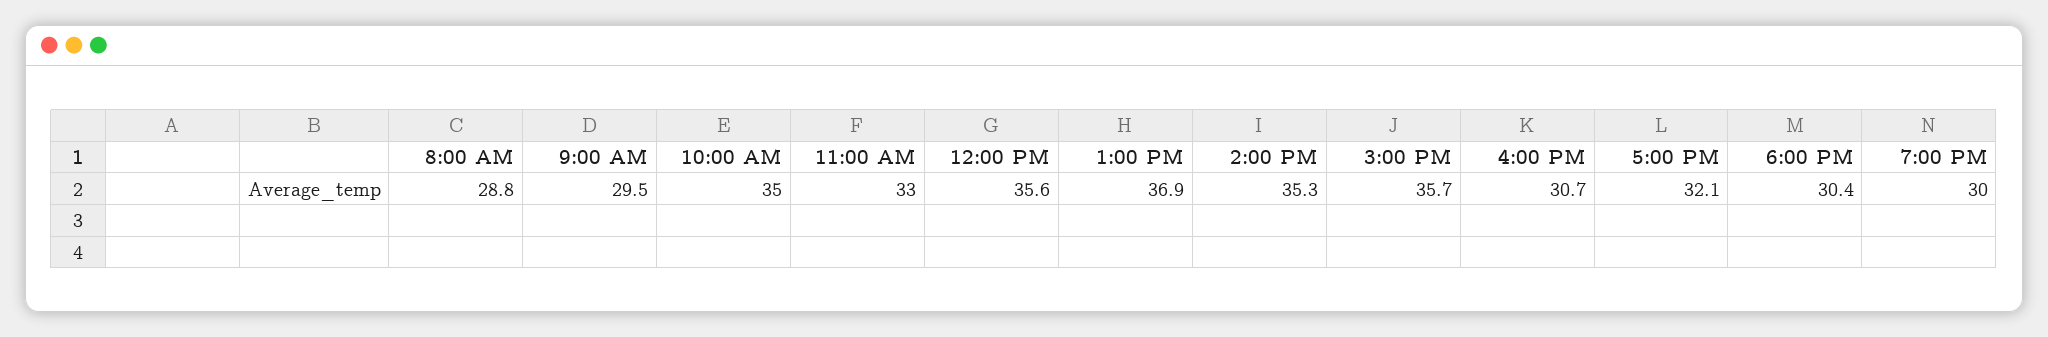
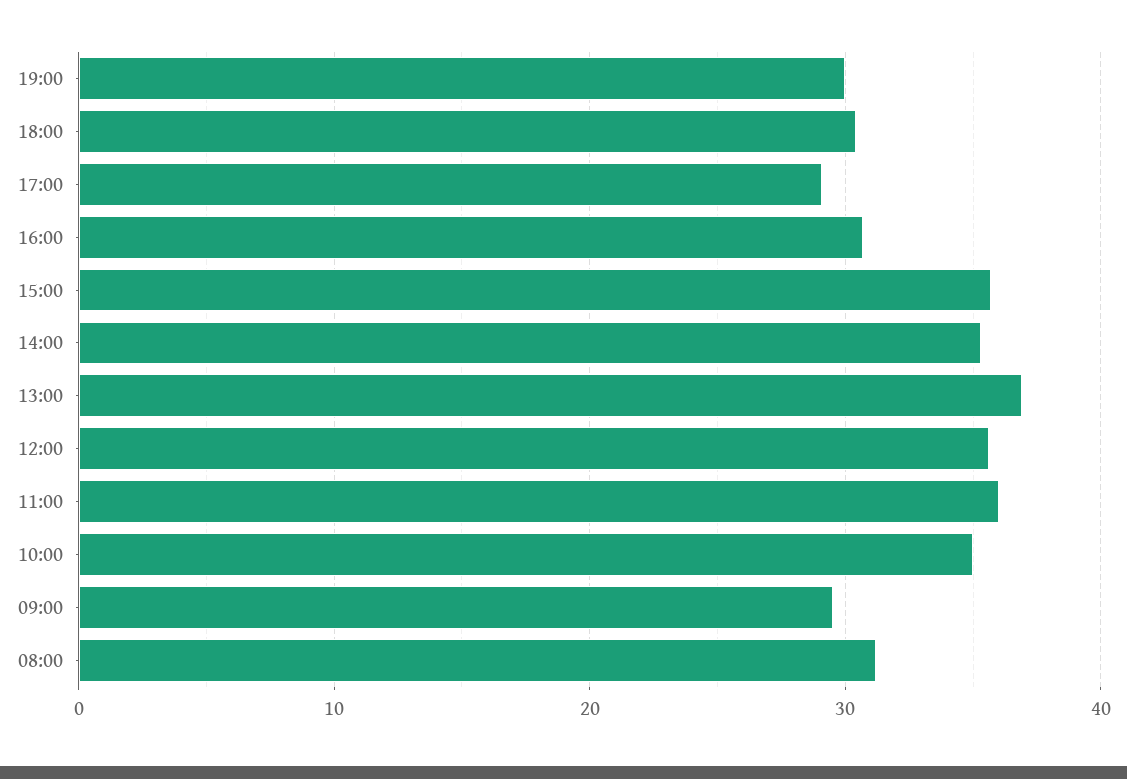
  {
-   "8:00 AM": 28.8,
+   "8:00 AM": 31,
    "9:00 AM": 29.5,
    "10:00 AM": 35,
-   "11:00 AM": 33,
+   "11:00 AM": 36,
    "12:00 PM": 35.6,
    "1:00 PM": 36.9,
    "2:00 PM": 35.3,
    "3:00 PM": 35.7,
    "4:00 PM": 30.7,
-   "5:00 PM": 32.1,
+   "5:00 PM": 29,
    "6:00 PM": 30.4,
    "7:00 PM": 30
  }

